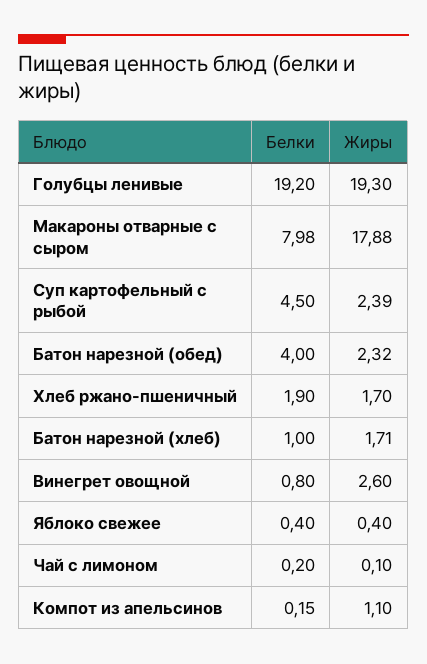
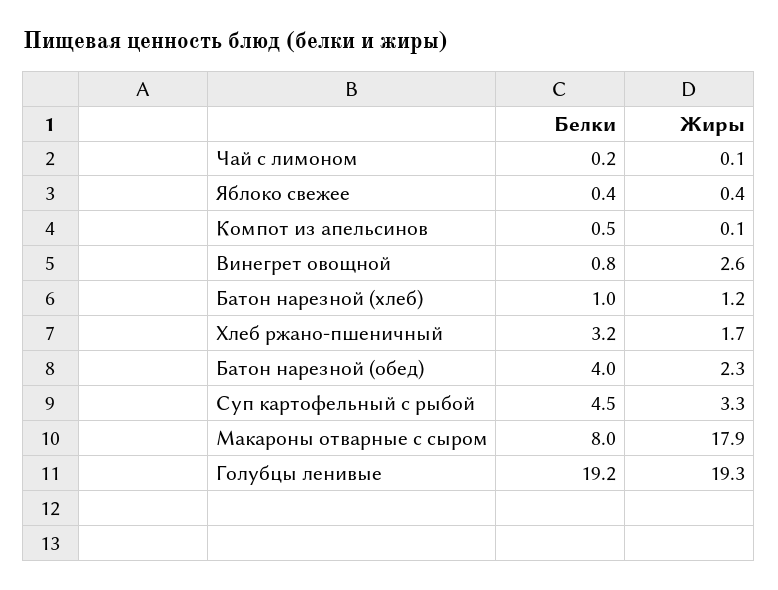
  {
    "Белки": {
      "Голубцы ленивые": 19.2,
      "Макароны отварные с сыром": 7.98,
      "Суп картофельный с рыбой": 4.5,
      "Батон нарезной (обед)": 4,
-     "Хлеб ржано-пшеничный": 1.9,
+     "Хлеб ржано-пшеничный": 3.2,
      "Батон нарезной (хлеб)": 1,
      "Винегрет овощной": 0.8,
      "Яблоко свежее": 0.4,
      "Чай с лимоном": 0.2,
-     "Компот из апельсинов": 0.15
+     "Компот из апельсинов": 0.5
    },
    "Жиры": {
      "Голубцы ленивые": 19.3,
      "Макароны отварные с сыром": 17.88,
-     "Суп картофельный с рыбой": 2.39,
+     "Суп картофельный с рыбой": 3.3,
      "Батон нарезной (обед)": 2.32,
      "Хлеб ржано-пшеничный": 1.7,
-     "Батон нарезной (хлеб)": 1.71,
+     "Батон нарезной (хлеб)": 1.2,
      "Винегрет овощной": 2.6,
      "Яблоко свежее": 0.4,
      "Чай с лимоном": 0.1,
-     "Компот из апельсинов": 1.1
+     "Компот из апельсинов": 0.1
    }
  }

